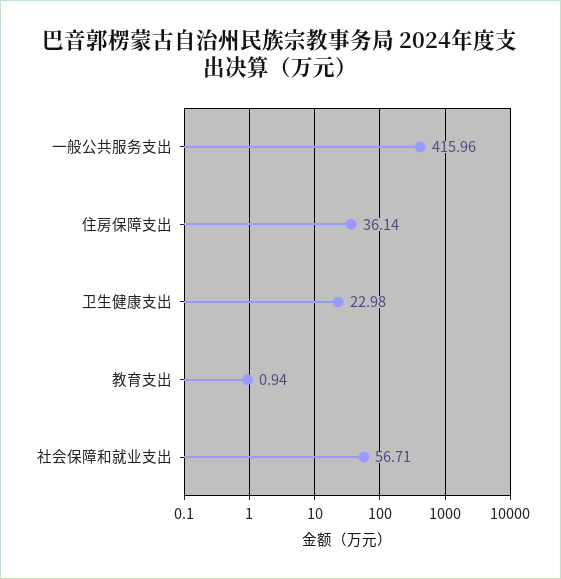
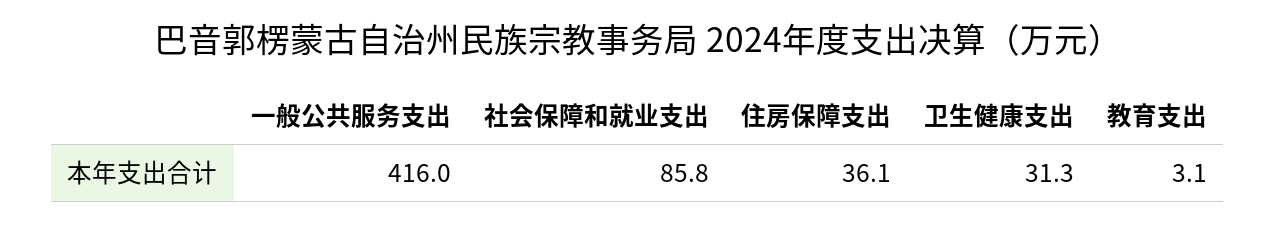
  {
    "一般公共服务支出": 415.96,
    "住房保障支出": 36.14,
-   "卫生健康支出": 22.98,
+   "卫生健康支出": 31.3,
-   "教育支出": 0.94,
+   "教育支出": 3.1,
-   "社会保障和就业支出": 56.71
+   "社会保障和就业支出": 85.8
  }

